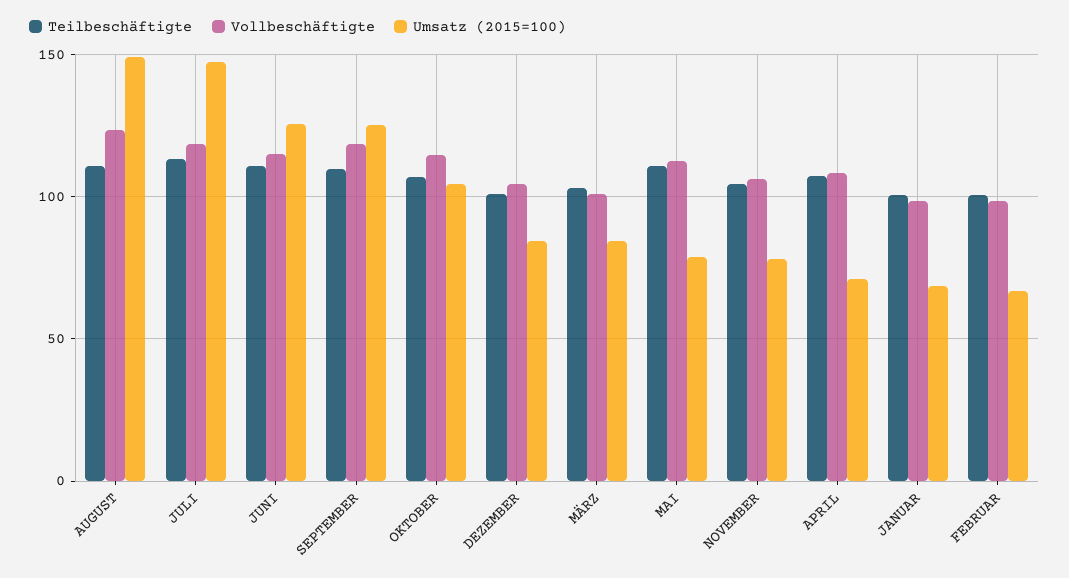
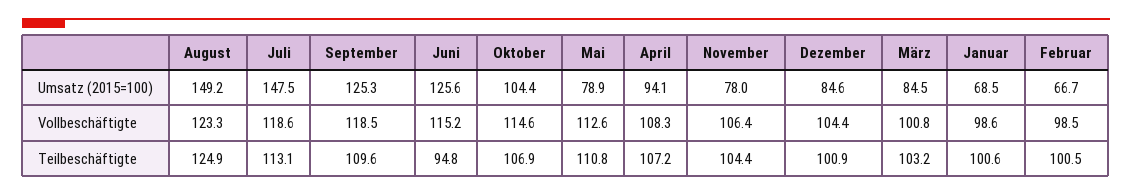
  {
    "Teilbeschäftigte": {
-     "AUGUST": 110,
+     "AUGUST": 124.9,
      "JULI": 113.1,
-     "JUNI": 110,
+     "JUNI": 94.8,
      "SEPTEMBER": 109.6,
      "OKTOBER": 106.9,
      "DEZEMBER": 100.9,
      "MÄRZ": 103.2,
      "MAI": 110.8,
      "NOVEMBER": 104.4,
      "APRIL": 107.2,
      "JANUAR": 100.6,
      "FEBRUAR": 100.5
    },
    "Vollbeschäftigte": {
      "AUGUST": 123.3,
      "JULI": 118.6,
      "JUNI": 115.2,
      "SEPTEMBER": 118.5,
      "OKTOBER": 114.6,
      "DEZEMBER": 104.4,
      "MÄRZ": 100.8,
      "MAI": 112.6,
      "NOVEMBER": 106.4,
      "APRIL": 108.3,
      "JANUAR": 98.6,
      "FEBRUAR": 98.5
    },
    "Umsatz (2015=100)": {
      "AUGUST": 149.2,
      "JULI": 147.5,
      "JUNI": 125.6,
      "SEPTEMBER": 125.3,
      "OKTOBER": 104.4,
      "DEZEMBER": 84.6,
      "MÄRZ": 84.5,
      "MAI": 78.9,
      "NOVEMBER": 78,
-     "APRIL": 70,
+     "APRIL": 94.1,
      "JANUAR": 68.5,
      "FEBRUAR": 66.7
    }
  }

